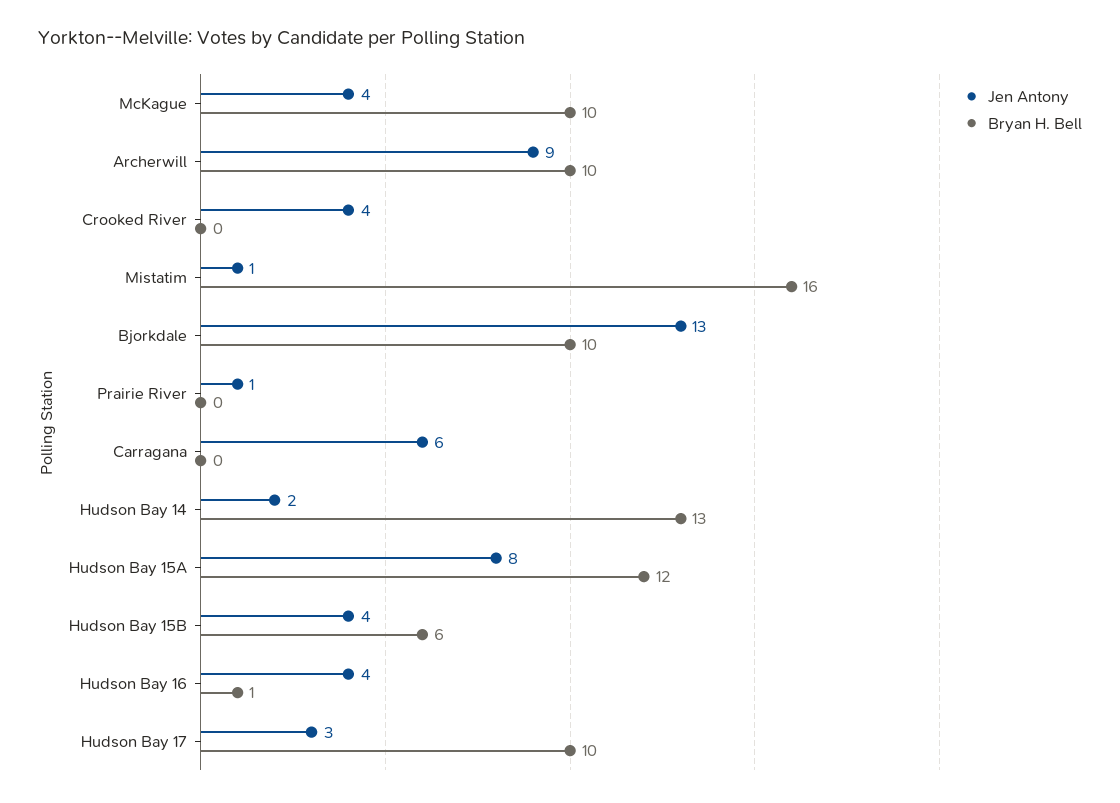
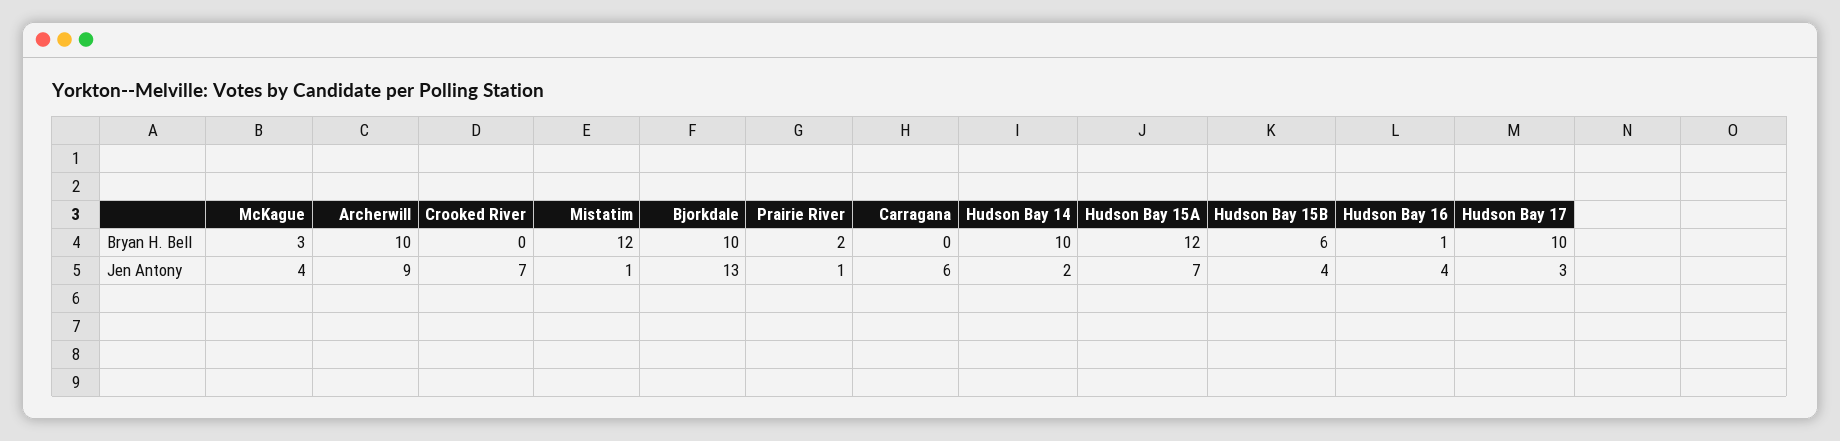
  {
    "Jen Antony": {
      "McKague": 4,
      "Archerwill": 9,
-     "Crooked River": 4,
+     "Crooked River": 7,
      "Mistatim": 1,
      "Bjorkdale": 13,
      "Prairie River": 1,
      "Carragana": 6,
      "Hudson Bay 14": 2,
-     "Hudson Bay 15A": 8,
+     "Hudson Bay 15A": 7,
      "Hudson Bay 15B": 4,
      "Hudson Bay 16": 4,
      "Hudson Bay 17": 3
    },
    "Bryan H. Bell": {
-     "McKague": 10,
+     "McKague": 3,
      "Archerwill": 10,
      "Crooked River": 0,
-     "Mistatim": 16,
+     "Mistatim": 12,
      "Bjorkdale": 10,
-     "Prairie River": 0,
+     "Prairie River": 2,
      "Carragana": 0,
-     "Hudson Bay 14": 13,
+     "Hudson Bay 14": 10,
      "Hudson Bay 15A": 12,
      "Hudson Bay 15B": 6,
      "Hudson Bay 16": 1,
      "Hudson Bay 17": 10
    }
  }

